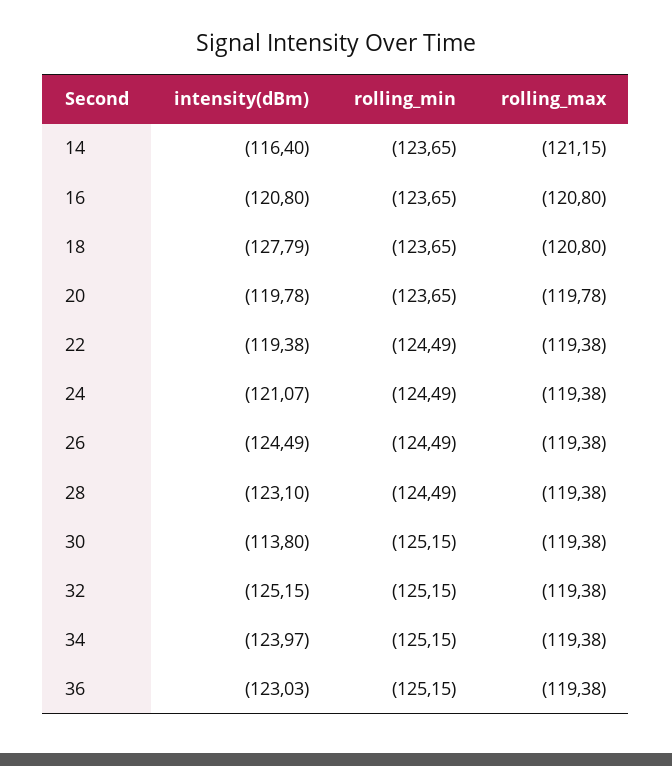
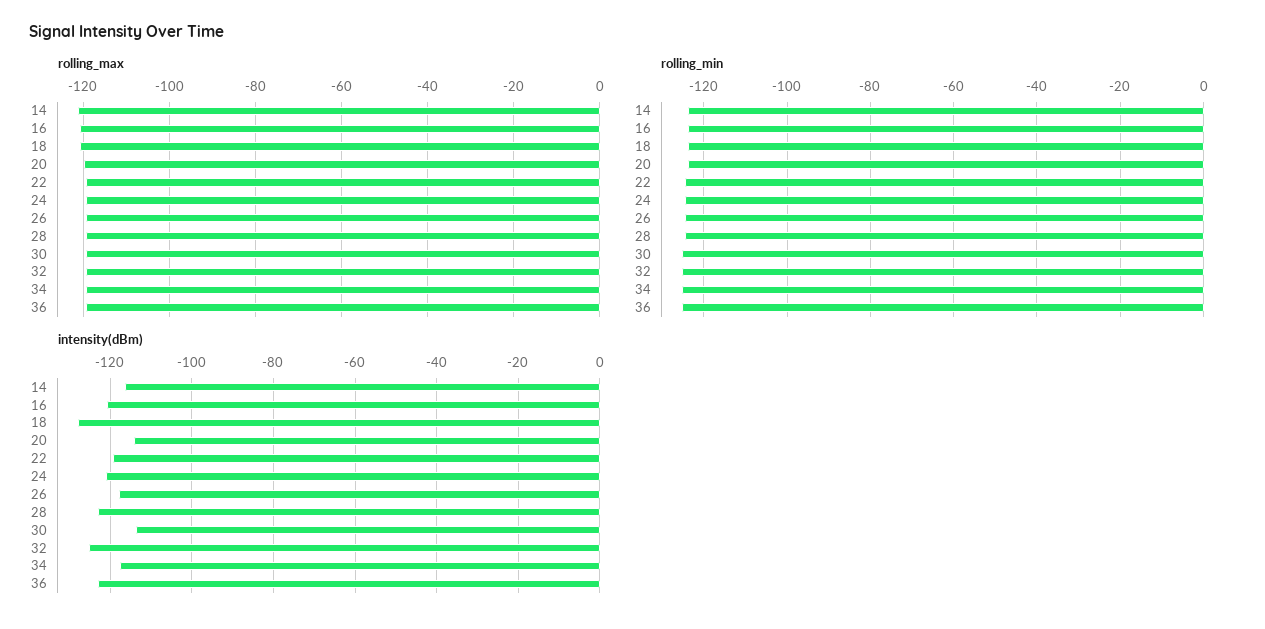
  {
    "intensity(dBm)": {
      "14": -116.4,
      "16": -120.8,
      "18": -127.79,
-     "20": -119.78,
+     "20": -114,
      "22": -119.38,
      "24": -121.07,
-     "26": -124.49,
+     "26": -118,
      "28": -123.1,
      "30": -113.8,
      "32": -125.15,
-     "34": -123.97,
+     "34": -118,
      "36": -123.03
    },
    "rolling_min": {
      "14": -123.65,
      "16": -123.65,
      "18": -123.65,
      "20": -123.65,
      "22": -124.49,
      "24": -124.49,
      "26": -124.49,
      "28": -124.49,
      "30": -125.15,
      "32": -125.15,
      "34": -125.15,
      "36": -125.15
    },
    "rolling_max": {
      "14": -121.15,
      "16": -120.8,
      "18": -120.8,
      "20": -119.78,
      "22": -119.38,
      "24": -119.38,
      "26": -119.38,
      "28": -119.38,
      "30": -119.38,
      "32": -119.38,
      "34": -119.38,
      "36": -119.38
    }
  }

